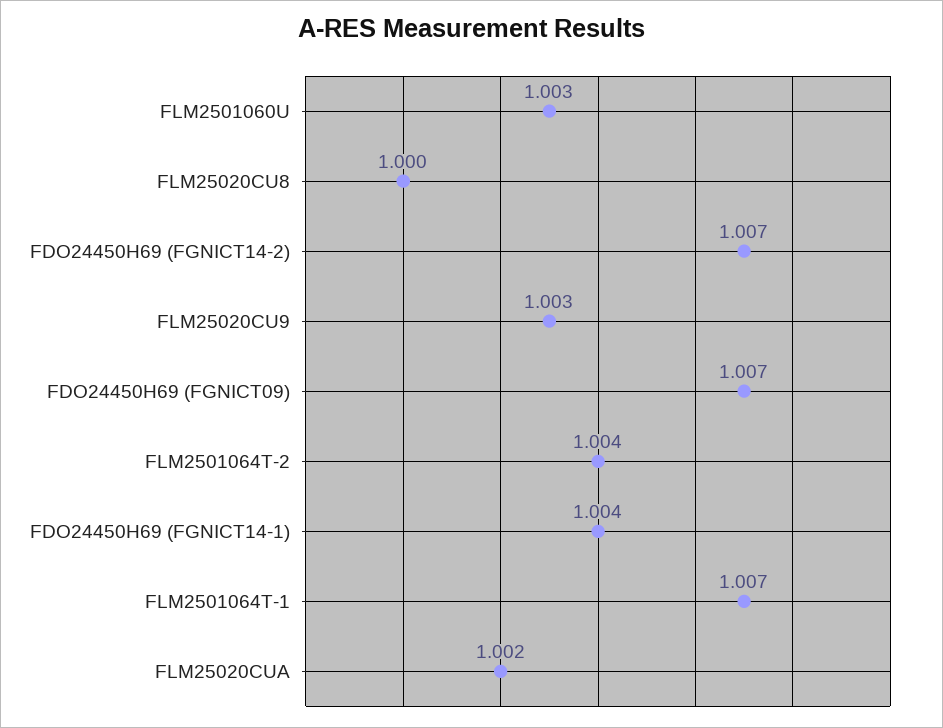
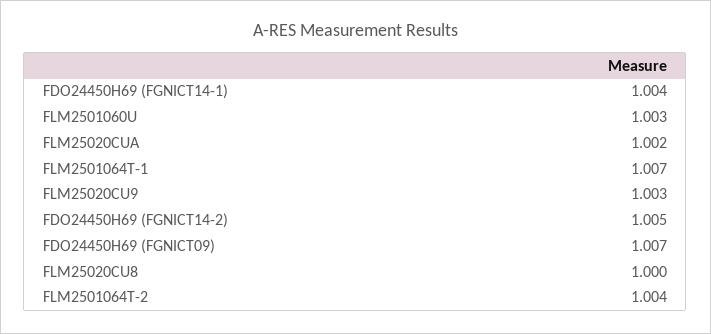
  {
    "FLM2501060U": 1.003,
    "FLM25020CU8": 1,
-   "FDO24450H69 (FGNICT14-2)": 1.007,
+   "FDO24450H69 (FGNICT14-2)": 1.005,
    "FLM25020CU9": 1.003,
    "FDO24450H69 (FGNICT09)": 1.007,
    "FLM2501064T-2": 1.004,
    "FDO24450H69 (FGNICT14-1)": 1.004,
    "FLM2501064T-1": 1.007,
    "FLM25020CUA": 1.002
  }

